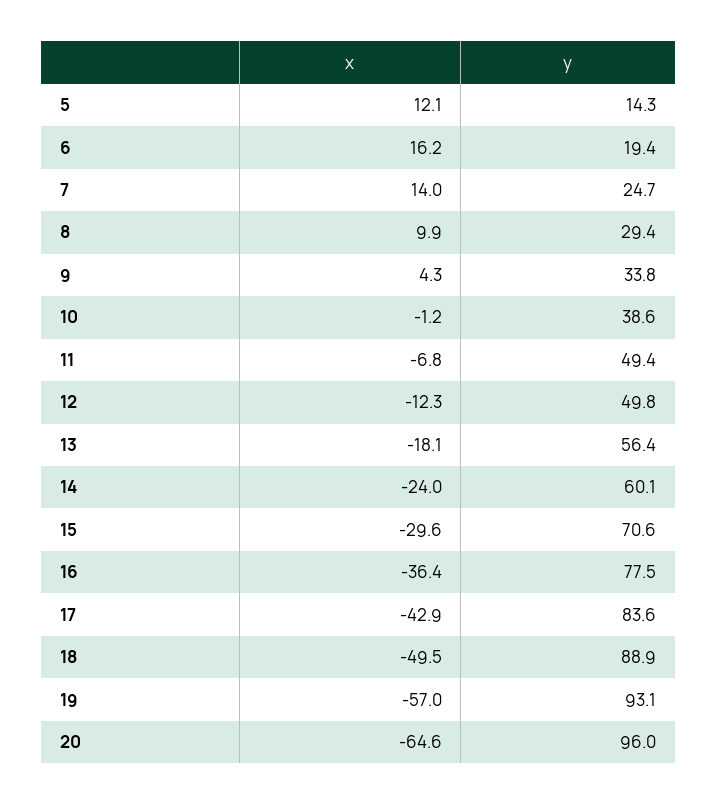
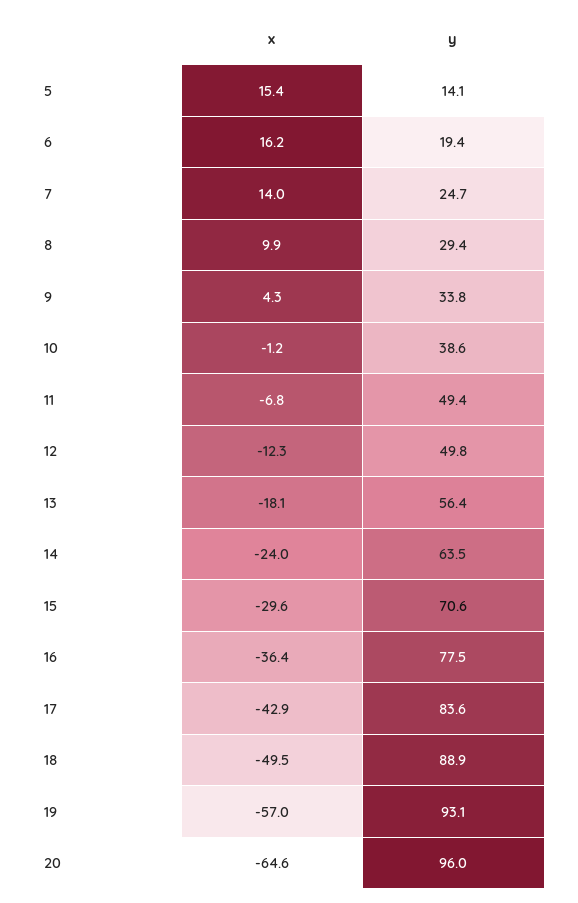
  {
    "x": {
-     "5": 12.1,
+     "5": 15.4,
      "6": 16.2,
      "7": 14,
      "8": 9.9,
      "9": 4.3,
      "10": -1.2,
      "11": -6.8,
      "12": -12.3,
      "13": -18.1,
      "14": -24,
      "15": -29.6,
      "16": -36.4,
      "17": -42.9,
      "18": -49.5,
      "19": -57,
      "20": -64.6
    },
    "y": {
-     "5": 14.3,
+     "5": 14.1,
      "6": 19.4,
      "7": 24.7,
      "8": 29.4,
      "9": 33.8,
      "10": 38.6,
      "11": 49.4,
      "12": 49.8,
      "13": 56.4,
-     "14": 60.1,
+     "14": 63.5,
      "15": 70.6,
      "16": 77.5,
      "17": 83.6,
      "18": 88.9,
      "19": 93.1,
      "20": 96
    }
  }

